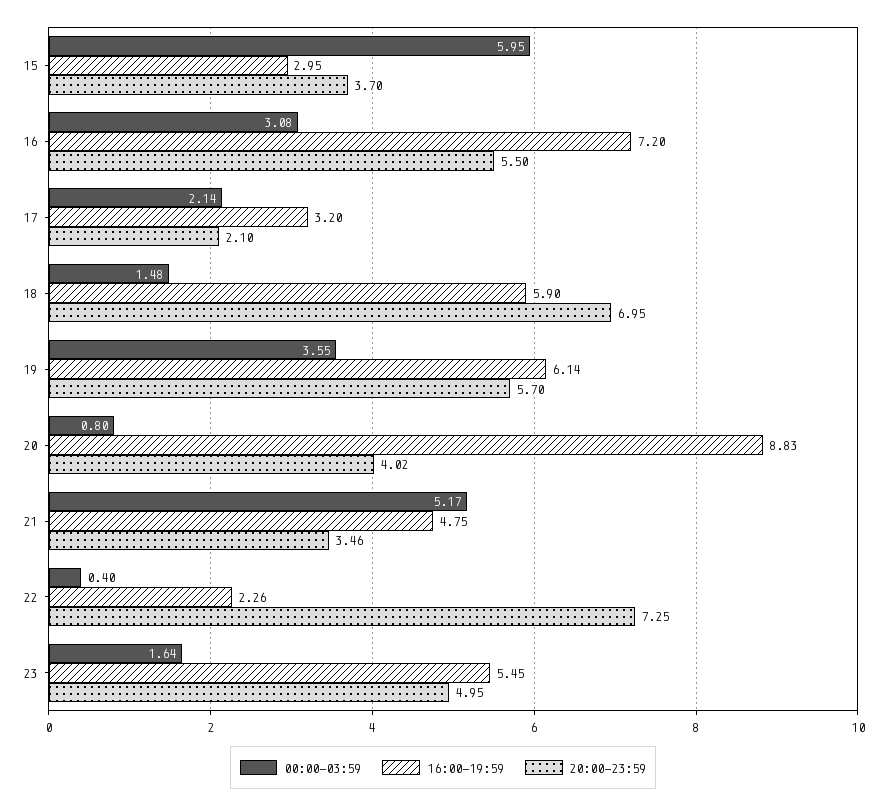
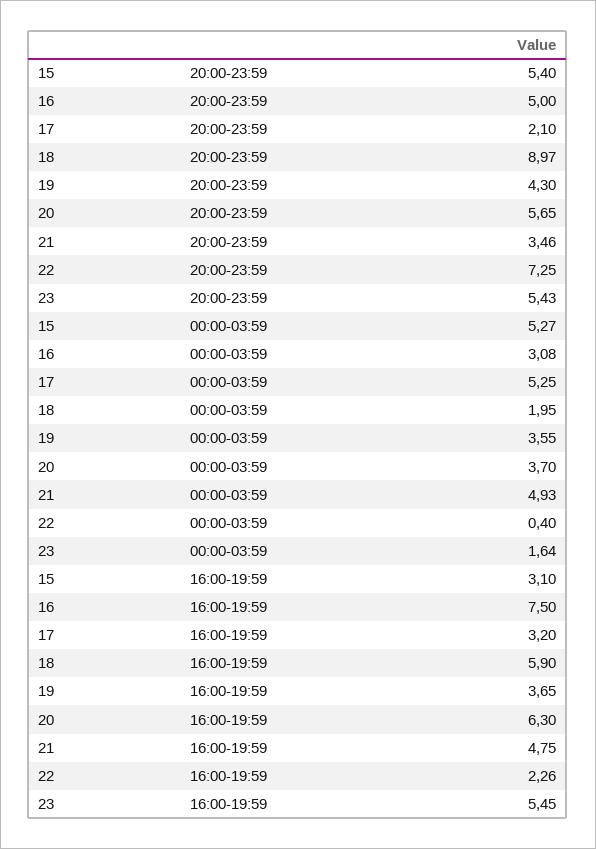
  {
    "00:00-03:59": {
-     "15": 5.95,
+     "15": 5.27,
      "16": 3.08,
-     "17": 2.14,
+     "17": 5.25,
-     "18": 1.48,
+     "18": 1.95,
      "19": 3.55,
-     "20": 0.8,
+     "20": 3.7,
-     "21": 5.17,
+     "21": 4.93,
      "22": 0.4,
      "23": 1.64
    },
    "16:00-19:59": {
-     "15": 2.95,
+     "15": 3.1,
-     "16": 7.2,
+     "16": 7.5,
      "17": 3.2,
      "18": 5.9,
-     "19": 6.14,
+     "19": 3.65,
-     "20": 8.83,
+     "20": 6.3,
      "21": 4.75,
      "22": 2.26,
      "23": 5.45
    },
    "20:00-23:59": {
-     "15": 3.7,
+     "15": 5.4,
-     "16": 5.5,
+     "16": 5,
      "17": 2.1,
-     "18": 6.95,
+     "18": 8.97,
-     "19": 5.7,
+     "19": 4.3,
-     "20": 4.02,
+     "20": 5.65,
      "21": 3.46,
      "22": 7.25,
-     "23": 4.95
+     "23": 5.43
    }
  }

